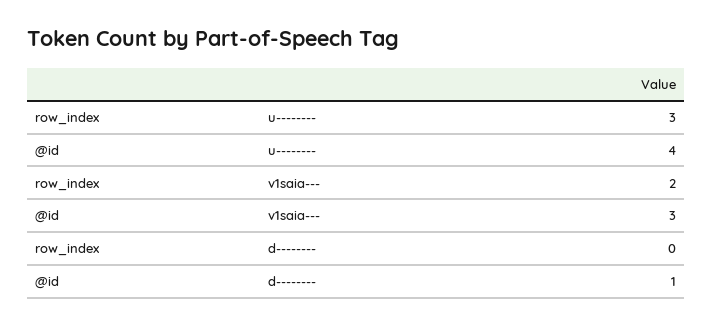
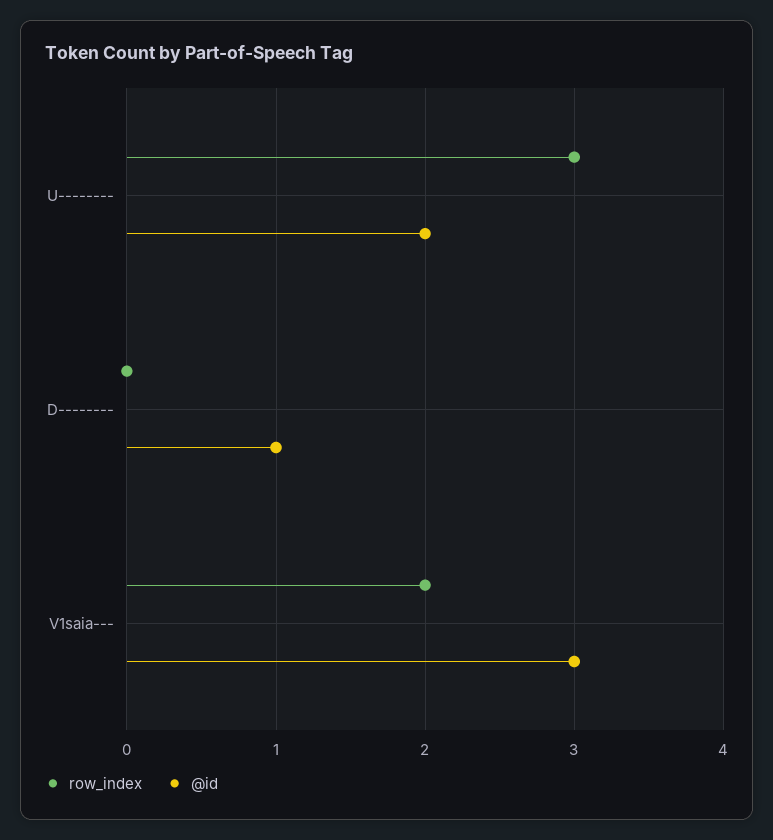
  {
    "row_index": {
      "u--------": 3,
      "v1saia---": 2,
      "d--------": 0
    },
    "@id": {
-     "u--------": 4,
+     "u--------": 2,
      "v1saia---": 3,
      "d--------": 1
    }
  }

